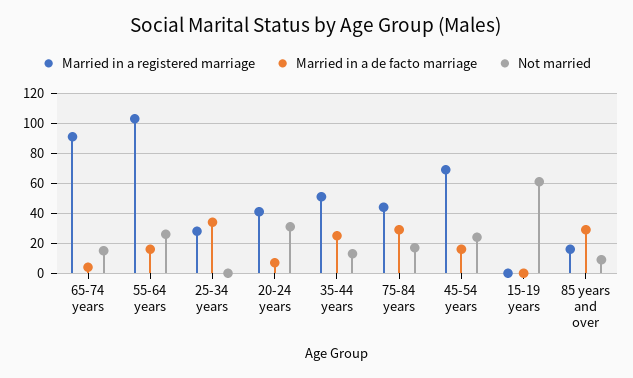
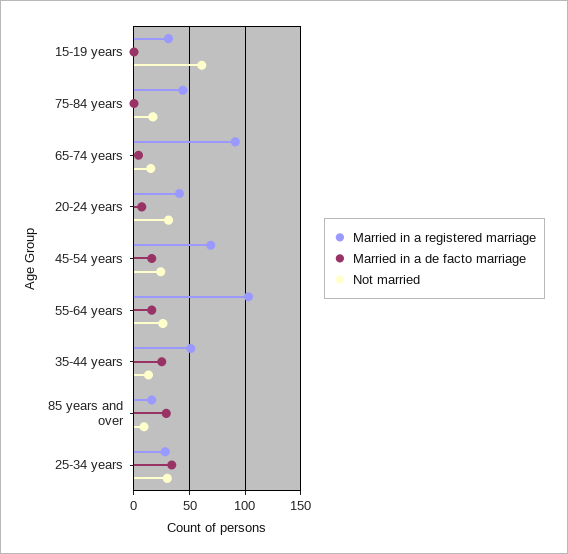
  {
    "Married in a registered marriage": {
      "65-74 years": 90,
      "55-64 years": 105,
      "25-34 years": 30,
      "20-24 years": 40,
      "35-44 years": 50,
      "75-84 years": 45,
      "45-54 years": 70,
-     "15-19 years": 0,
+     "15-19 years": 30,
      "85 years and over": 15
    },
    "Married in a de facto marriage": {
      "65-74 years": 5,
      "55-64 years": 15,
      "25-34 years": 35,
      "20-24 years": 5,
      "35-44 years": 25,
-     "75-84 years": 30,
+     "75-84 years": 0,
      "45-54 years": 15,
      "15-19 years": 0,
      "85 years and over": 30
    },
    "Not married": {
      "65-74 years": 15,
      "55-64 years": 25,
-     "25-34 years": 0,
+     "25-34 years": 30,
      "20-24 years": 30,
      "35-44 years": 15,
      "75-84 years": 15,
      "45-54 years": 25,
      "15-19 years": 60,
      "85 years and over": 10
    }
  }

